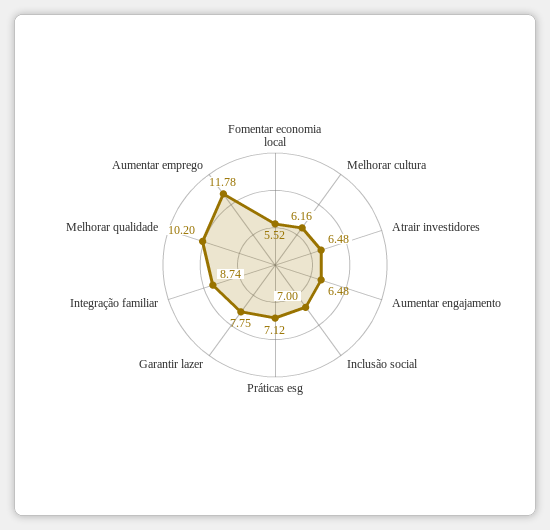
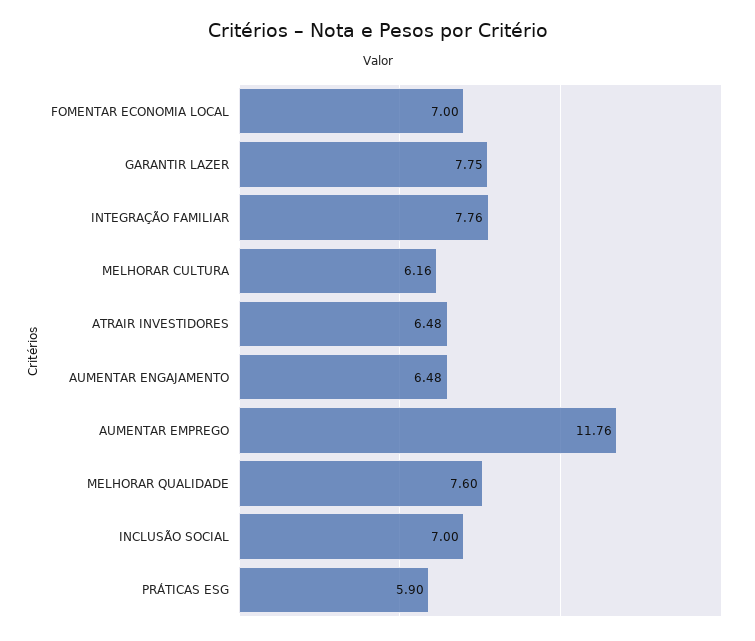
  {
-   "Fomentar economia local": 5.52,
+   "Fomentar economia local": 7,
    "Melhorar cultura": 6.16,
    "Atrair investidores": 6.48,
    "Aumentar engajamento": 6.48,
    "Inclusão social": 7,
-   "Práticas esg": 7.12,
+   "Práticas esg": 5.9,
    "Garantir lazer": 7.75,
-   "Integração familiar": 8.74,
+   "Integração familiar": 7.76,
-   "Melhorar qualidade": 10.2,
+   "Melhorar qualidade": 7.6,
-   "Aumentar emprego": 11.78
+   "Aumentar emprego": 11.76
  }

